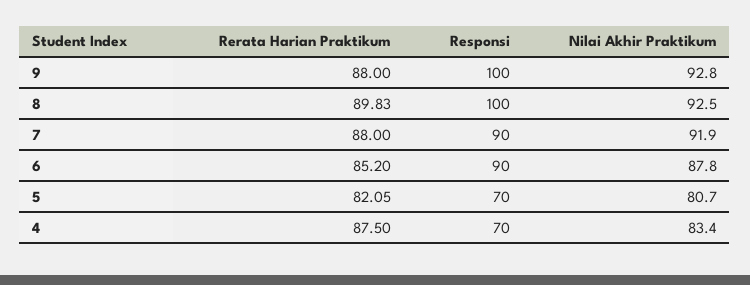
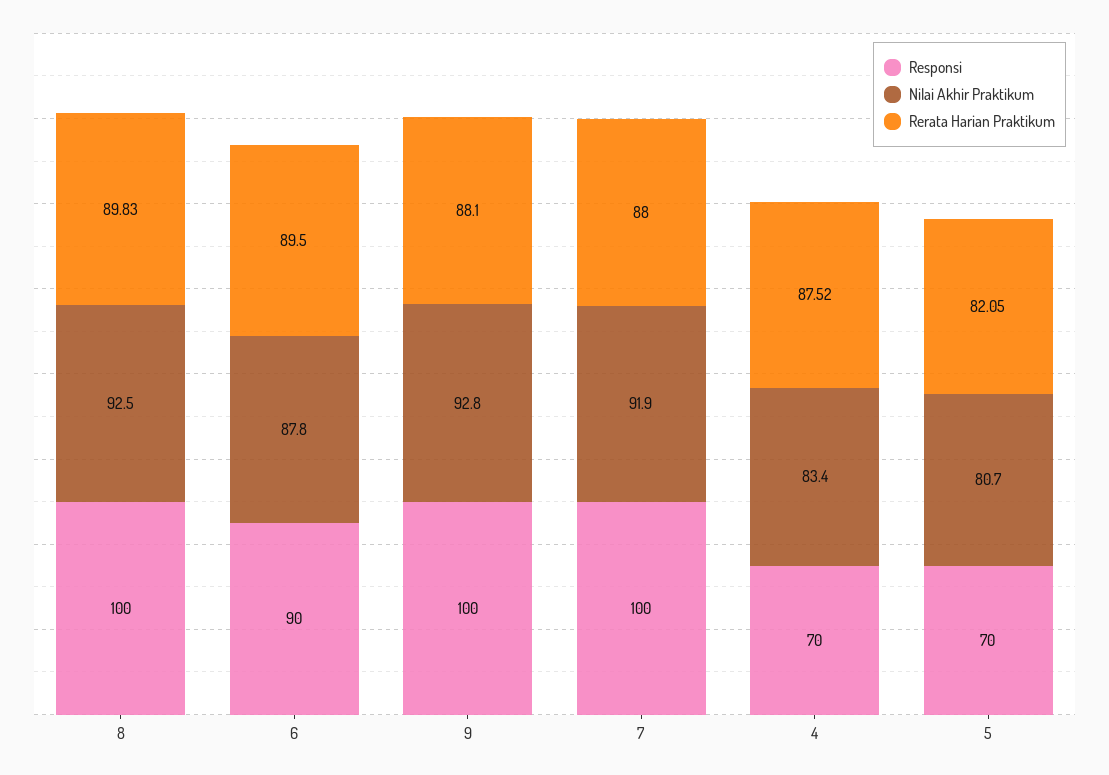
  {
    "Rerata Harian Praktikum": {
-     "9": 88,
+     "9": 88.1,
      "8": 89.83,
      "7": 88,
-     "6": 85.2,
+     "6": 89.5,
      "5": 82.05,
-     "4": 87.5
+     "4": 87.52
    },
    "Responsi": {
      "9": 100,
      "8": 100,
-     "7": 90,
+     "7": 100,
      "6": 90,
      "5": 70,
      "4": 70
    },
    "Nilai Akhir Praktikum": {
      "9": 92.8,
      "8": 92.5,
      "7": 91.9,
      "6": 87.8,
      "5": 80.7,
      "4": 83.4
    }
  }

